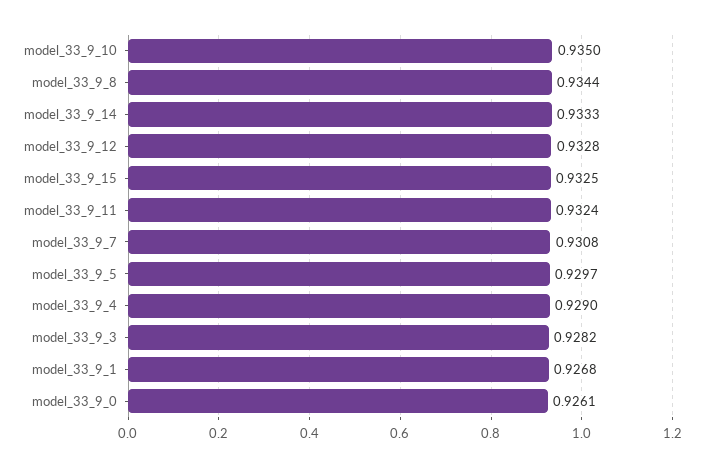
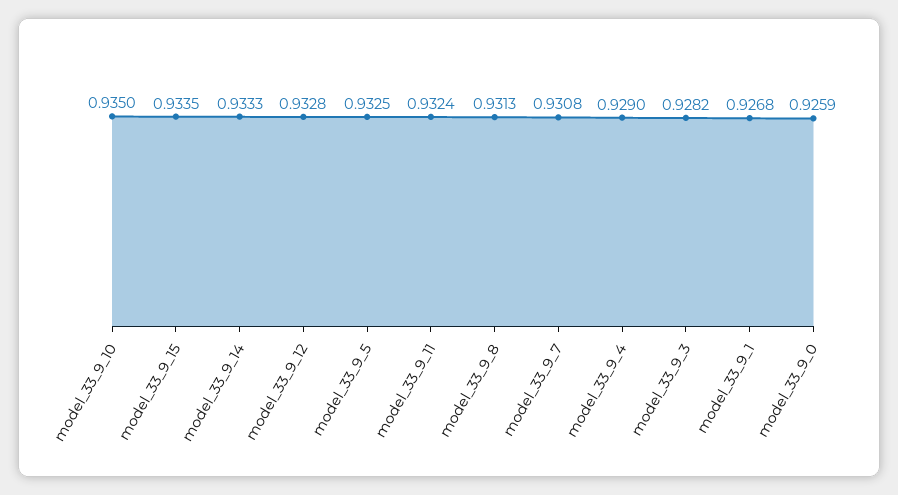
  {
    "model_33_9_10": 0.935,
-   "model_33_9_8": 0.9344,
+   "model_33_9_8": 0.9313,
    "model_33_9_14": 0.9333,
    "model_33_9_12": 0.9328,
-   "model_33_9_15": 0.9325,
+   "model_33_9_15": 0.9335,
    "model_33_9_11": 0.9324,
    "model_33_9_7": 0.9308,
-   "model_33_9_5": 0.9297,
+   "model_33_9_5": 0.9325,
    "model_33_9_4": 0.929,
    "model_33_9_3": 0.9282,
    "model_33_9_1": 0.9268,
-   "model_33_9_0": 0.9261
+   "model_33_9_0": 0.9259
  }

